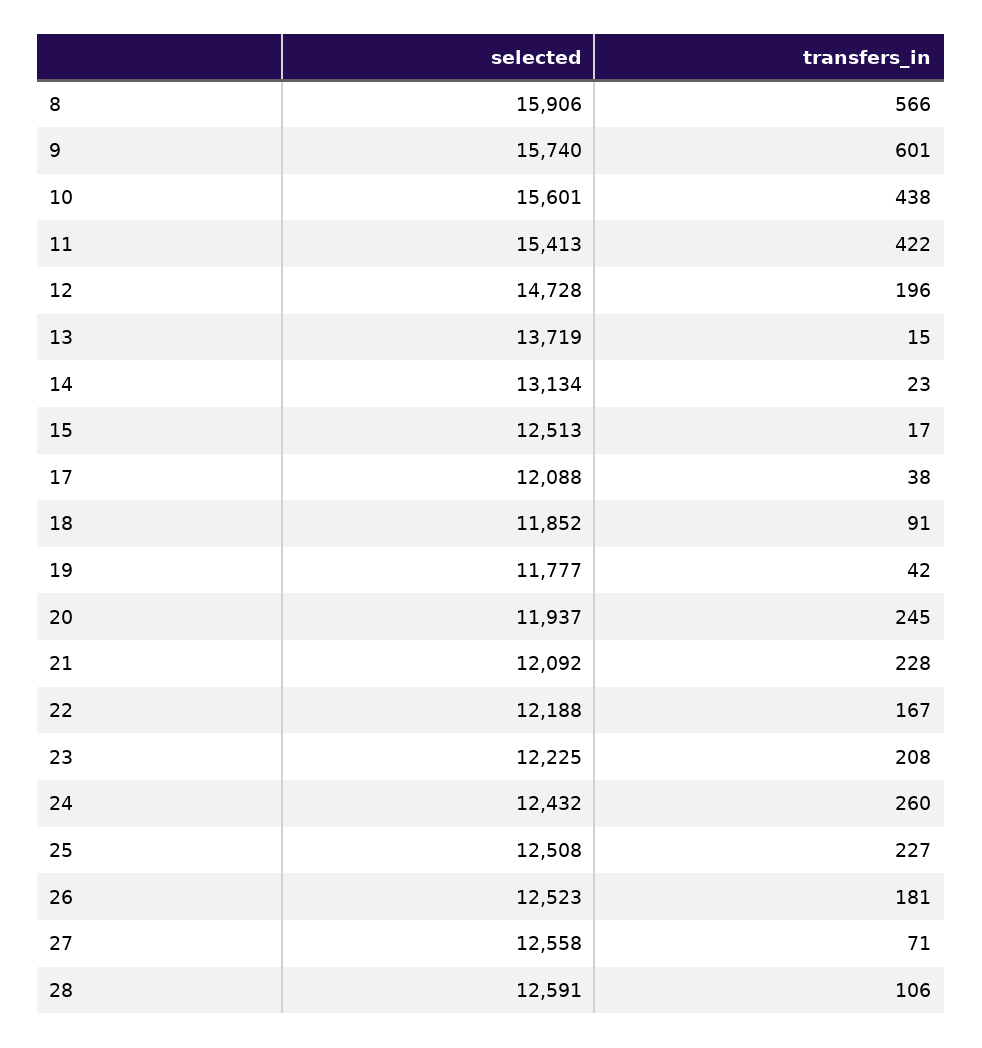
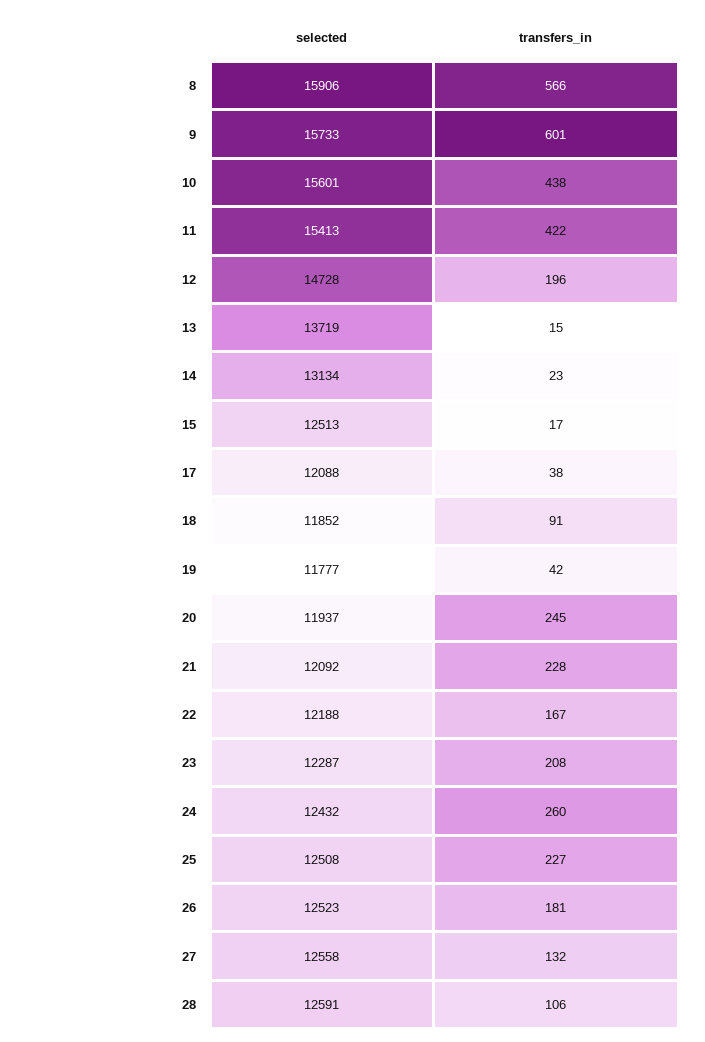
  {
    "selected": {
      "8": 15906,
-     "9": 15740,
+     "9": 15733,
      "10": 15601,
      "11": 15413,
      "12": 14728,
      "13": 13719,
      "14": 13134,
      "15": 12513,
      "17": 12088,
      "18": 11852,
      "19": 11777,
      "20": 11937,
      "21": 12092,
      "22": 12188,
-     "23": 12225,
+     "23": 12287,
      "24": 12432,
      "25": 12508,
      "26": 12523,
      "27": 12558,
      "28": 12591
    },
    "transfers_in": {
      "8": 566,
      "9": 601,
      "10": 438,
      "11": 422,
      "12": 196,
      "13": 15,
      "14": 23,
      "15": 17,
      "17": 38,
      "18": 91,
      "19": 42,
      "20": 245,
      "21": 228,
      "22": 167,
      "23": 208,
      "24": 260,
      "25": 227,
      "26": 181,
-     "27": 71,
+     "27": 132,
      "28": 106
    }
  }

